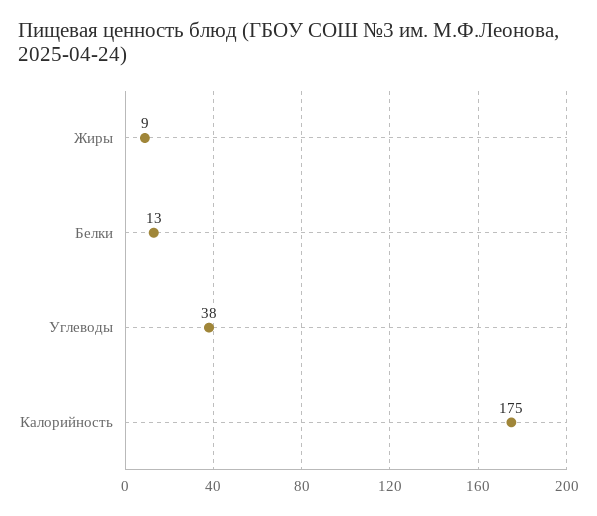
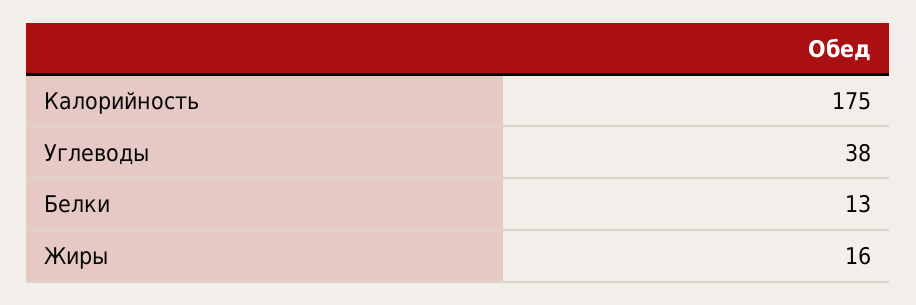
  {
-   "Жиры": 9,
+   "Жиры": 16,
    "Белки": 13,
    "Углеводы": 38,
    "Калорийность": 175
  }

